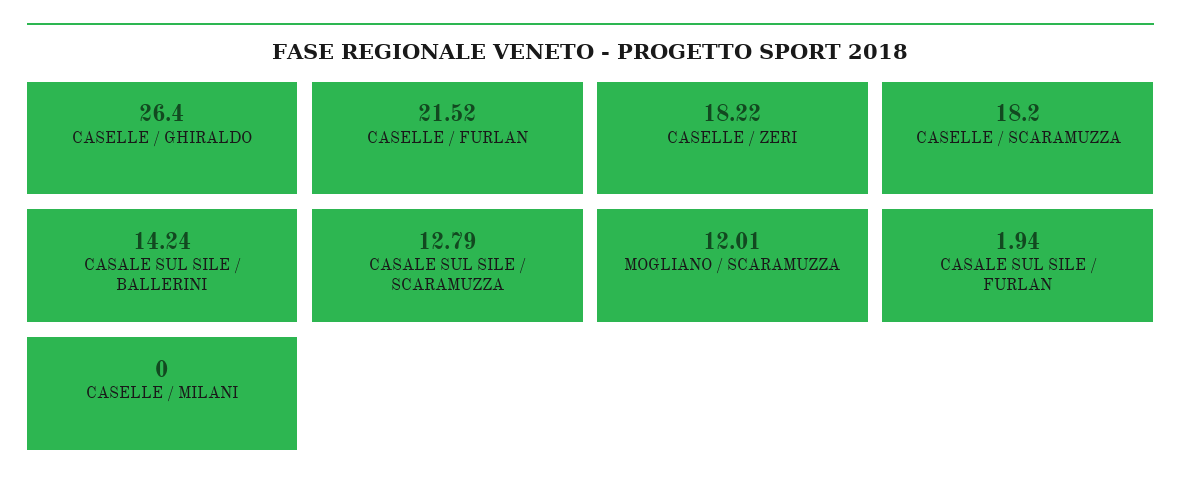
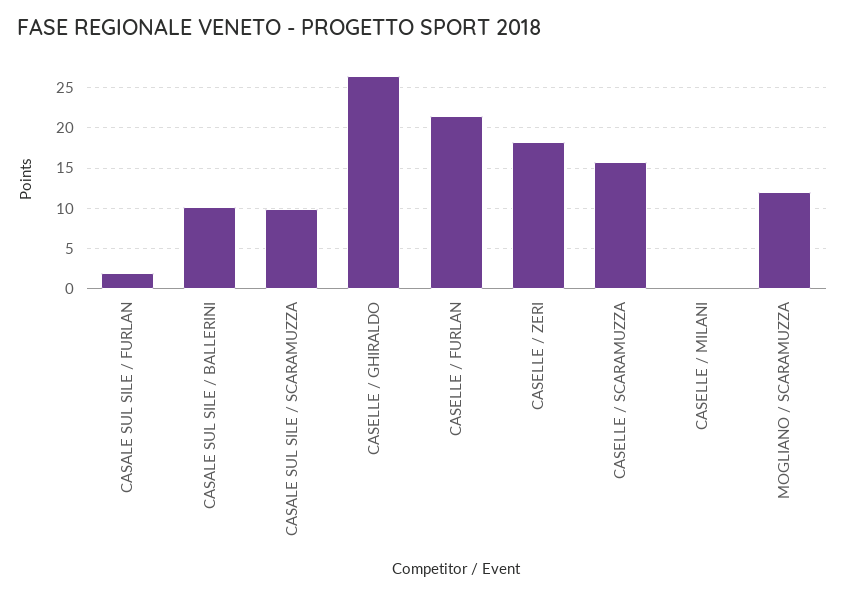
  {
    "CASELLE / GHIRALDO": 26.4,
    "CASELLE / FURLAN": 21.52,
    "CASELLE / ZERI": 18.22,
-   "CASELLE / SCARAMUZZA": 18.2,
+   "CASELLE / SCARAMUZZA": 16,
-   "CASALE SUL SILE / BALLERINI": 14.24,
+   "CASALE SUL SILE / BALLERINI": 10,
-   "CASALE SUL SILE / SCARAMUZZA": 12.79,
+   "CASALE SUL SILE / SCARAMUZZA": 10,
    "MOGLIANO / SCARAMUZZA": 12.01,
    "CASALE SUL SILE / FURLAN": 1.94,
    "CASELLE / MILANI": 0
  }

